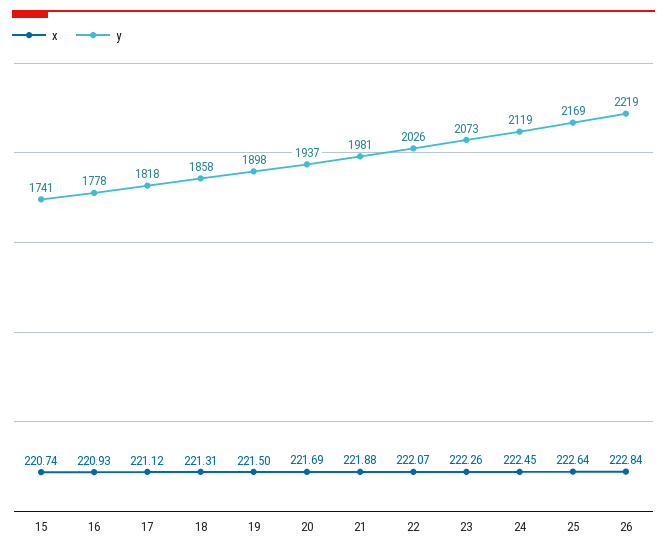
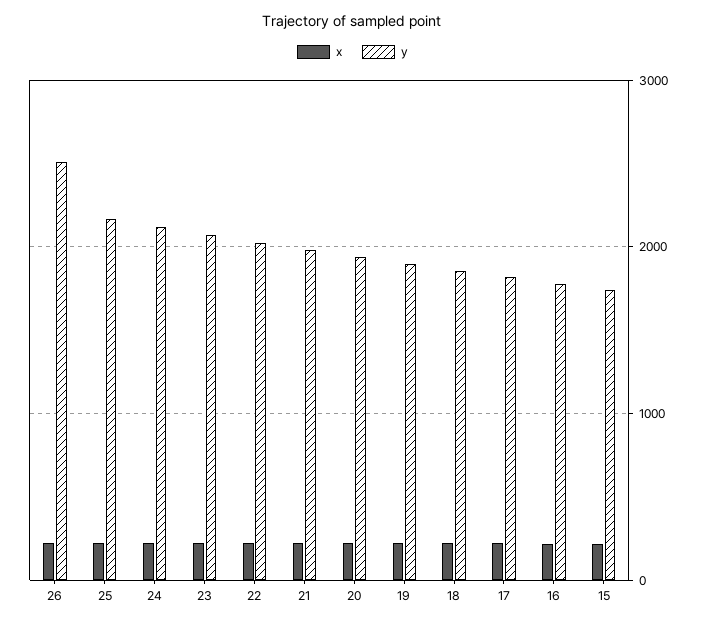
  {
    "x": {
      "15": 220.74,
      "16": 220.93,
      "17": 221.12,
      "18": 221.31,
      "19": 221.5,
      "20": 221.69,
      "21": 221.88,
      "22": 222.07,
      "23": 222.26,
      "24": 222.45,
      "25": 222.64,
      "26": 222.84
    },
    "y": {
      "15": 1741,
      "16": 1778,
      "17": 1818,
      "18": 1858,
      "19": 1898,
      "20": 1937,
      "21": 1981,
      "22": 2026,
      "23": 2073,
      "24": 2119,
      "25": 2169,
-     "26": 2219
+     "26": 2500
    }
  }

